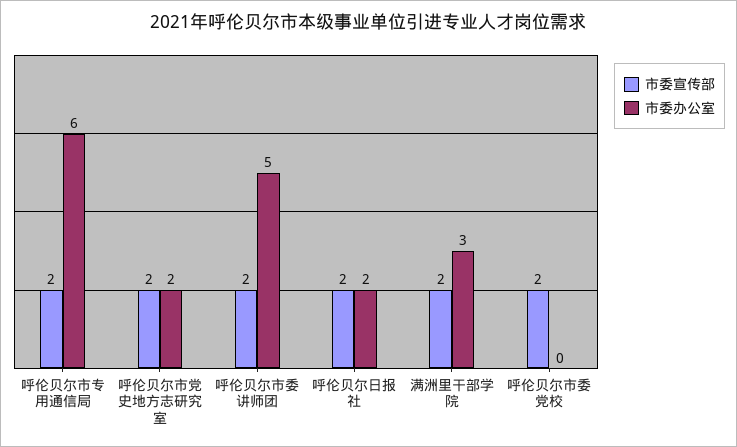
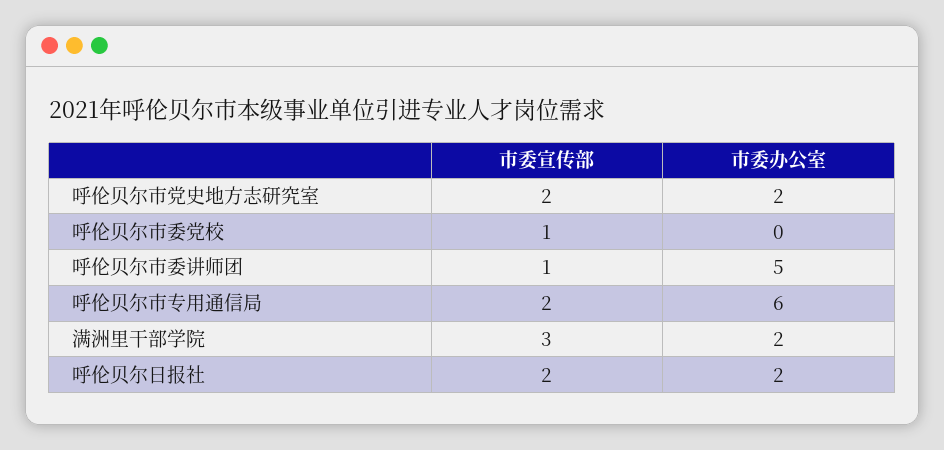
  {
    "市委宣传部": {
      "呼伦贝尔市专用通信局": 2,
      "呼伦贝尔市党史地方志研究室": 2,
-     "呼伦贝尔市委讲师团": 2,
+     "呼伦贝尔市委讲师团": 1,
      "呼伦贝尔日报社": 2,
-     "满洲里干部学院": 2,
+     "满洲里干部学院": 3,
-     "呼伦贝尔市委党校": 2
+     "呼伦贝尔市委党校": 1
    },
    "市委办公室": {
      "呼伦贝尔市专用通信局": 6,
      "呼伦贝尔市党史地方志研究室": 2,
      "呼伦贝尔市委讲师团": 5,
      "呼伦贝尔日报社": 2,
-     "满洲里干部学院": 3,
+     "满洲里干部学院": 2,
      "呼伦贝尔市委党校": 0
    }
  }

